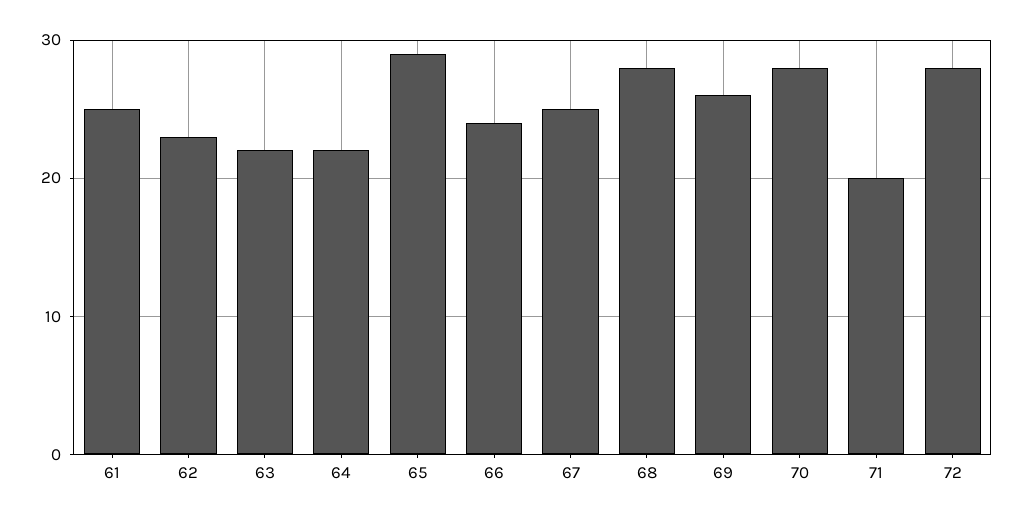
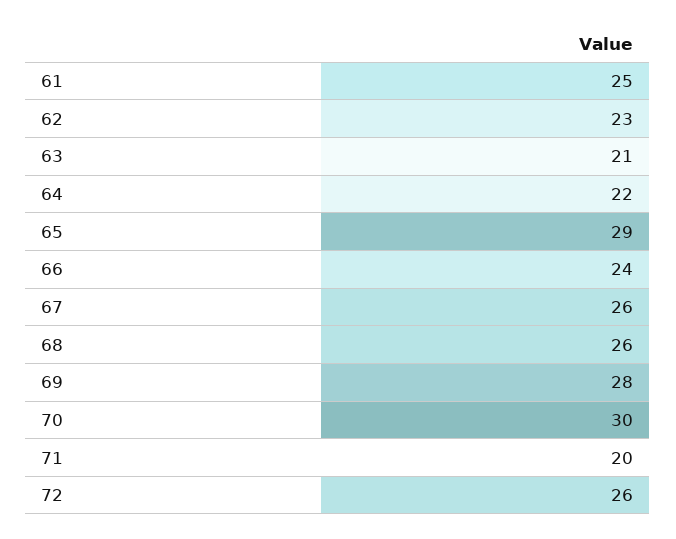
  {
    "61": 25,
    "62": 23,
-   "63": 22,
+   "63": 21,
    "64": 22,
    "65": 29,
    "66": 24,
-   "67": 25,
+   "67": 26,
-   "68": 28,
+   "68": 26,
-   "69": 26,
+   "69": 28,
-   "70": 28,
+   "70": 30,
    "71": 20,
-   "72": 28
+   "72": 26
  }

